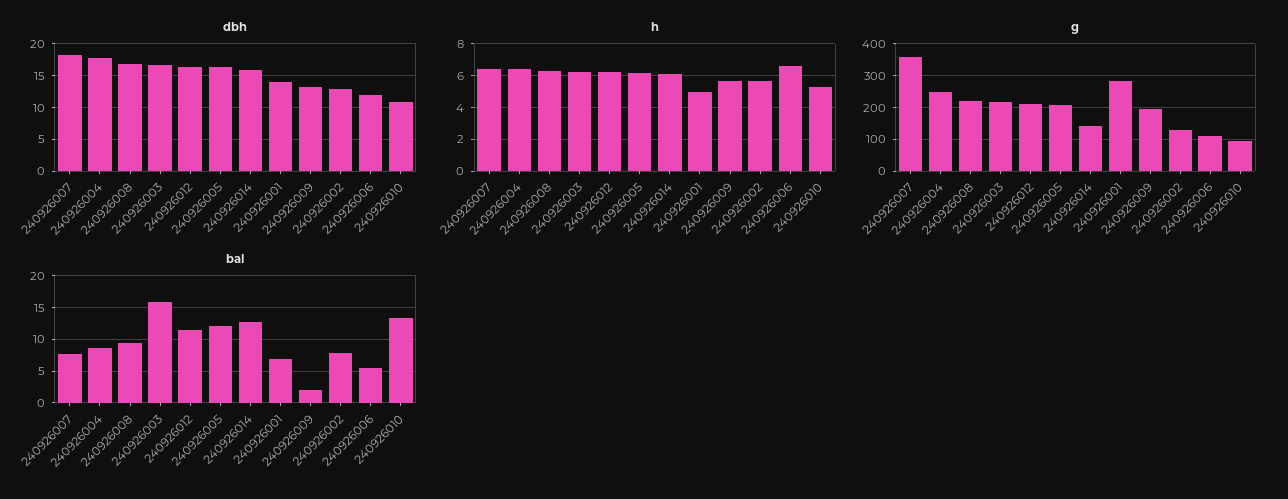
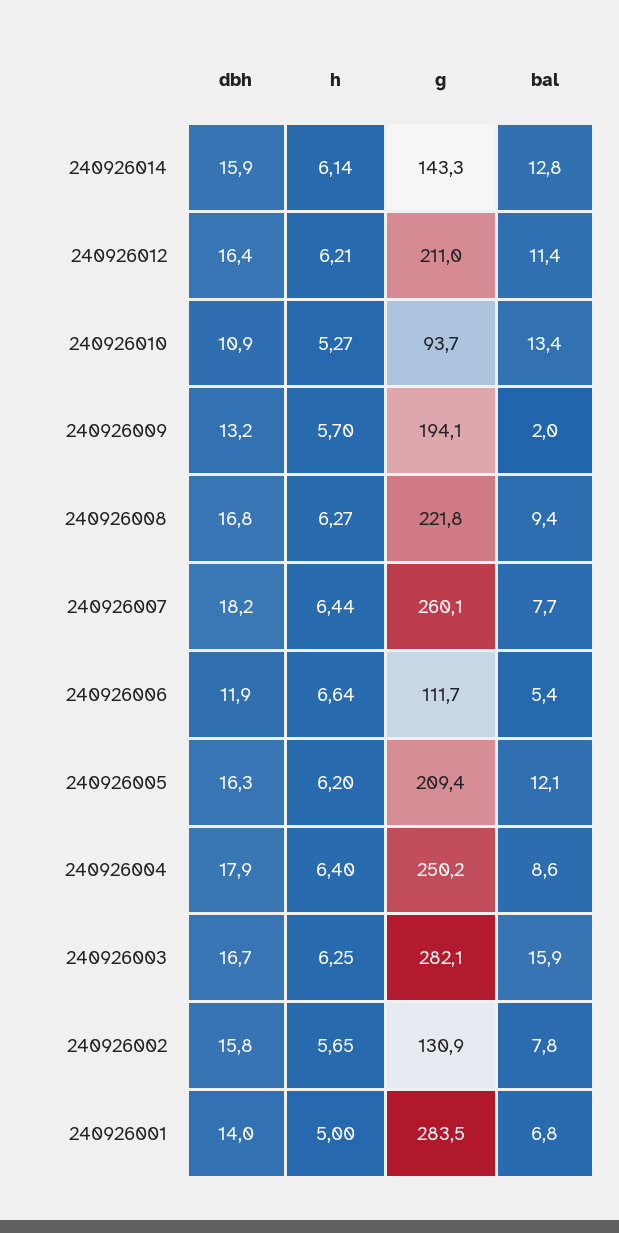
  {
    "dbh": {
      "240926007": 18.2,
      "240926004": 17.9,
      "240926008": 16.8,
      "240926003": 16.7,
      "240926012": 16.4,
      "240926005": 16.3,
      "240926014": 15.9,
      "240926001": 14,
      "240926009": 13.2,
-     "240926002": 13,
+     "240926002": 15.8,
      "240926006": 11.9,
      "240926010": 10.9
    },
    "h": {
      "240926007": 6.44,
      "240926004": 6.4,
      "240926008": 6.27,
      "240926003": 6.25,
      "240926012": 6.21,
      "240926005": 6.2,
      "240926014": 6.14,
      "240926001": 5,
      "240926009": 5.7,
      "240926002": 5.65,
      "240926006": 6.64,
      "240926010": 5.27
    },
    "g": {
-     "240926007": 360,
+     "240926007": 260.1,
      "240926004": 250.2,
      "240926008": 221.8,
-     "240926003": 220,
+     "240926003": 282.1,
      "240926012": 211,
      "240926005": 209.4,
      "240926014": 143.3,
      "240926001": 283.5,
      "240926009": 194.1,
      "240926002": 130.9,
      "240926006": 111.7,
      "240926010": 93.7
    },
    "bal": {
      "240926007": 7.7,
      "240926004": 8.6,
      "240926008": 9.4,
      "240926003": 15.9,
      "240926012": 11.4,
      "240926005": 12.1,
      "240926014": 12.8,
      "240926001": 6.8,
      "240926009": 2,
      "240926002": 7.8,
      "240926006": 5.4,
      "240926010": 13.4
    }
  }

